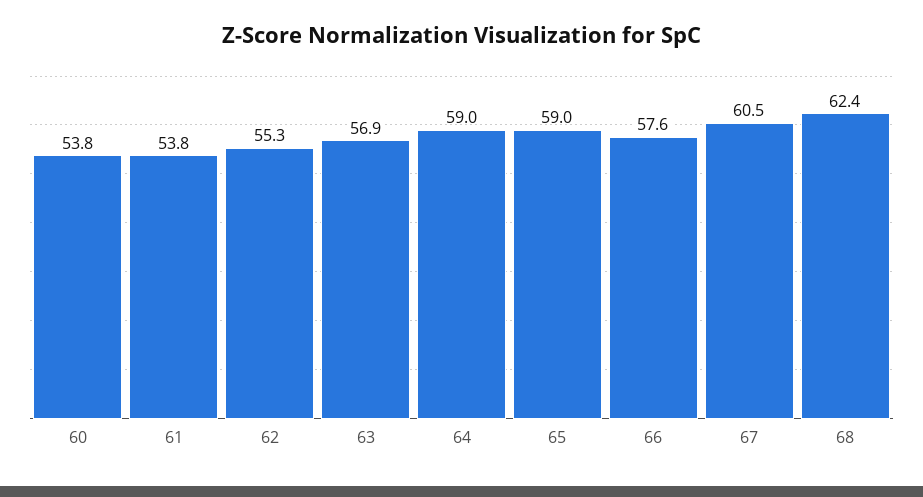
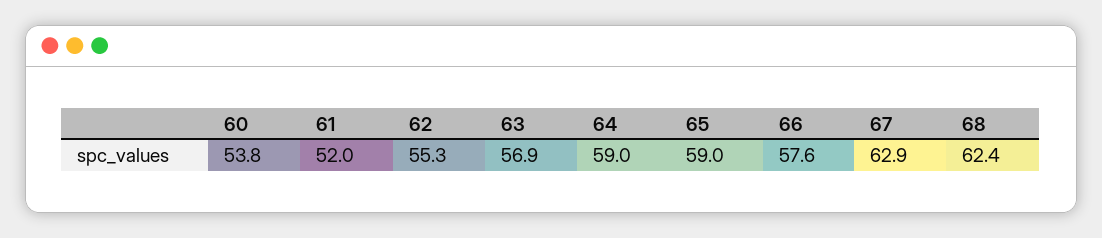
  {
    "60": 53.8,
-   "61": 53.8,
+   "61": 52,
    "62": 55.3,
    "63": 56.9,
    "64": 59,
    "65": 59,
    "66": 57.6,
-   "67": 60.5,
+   "67": 62.9,
    "68": 62.4
  }

